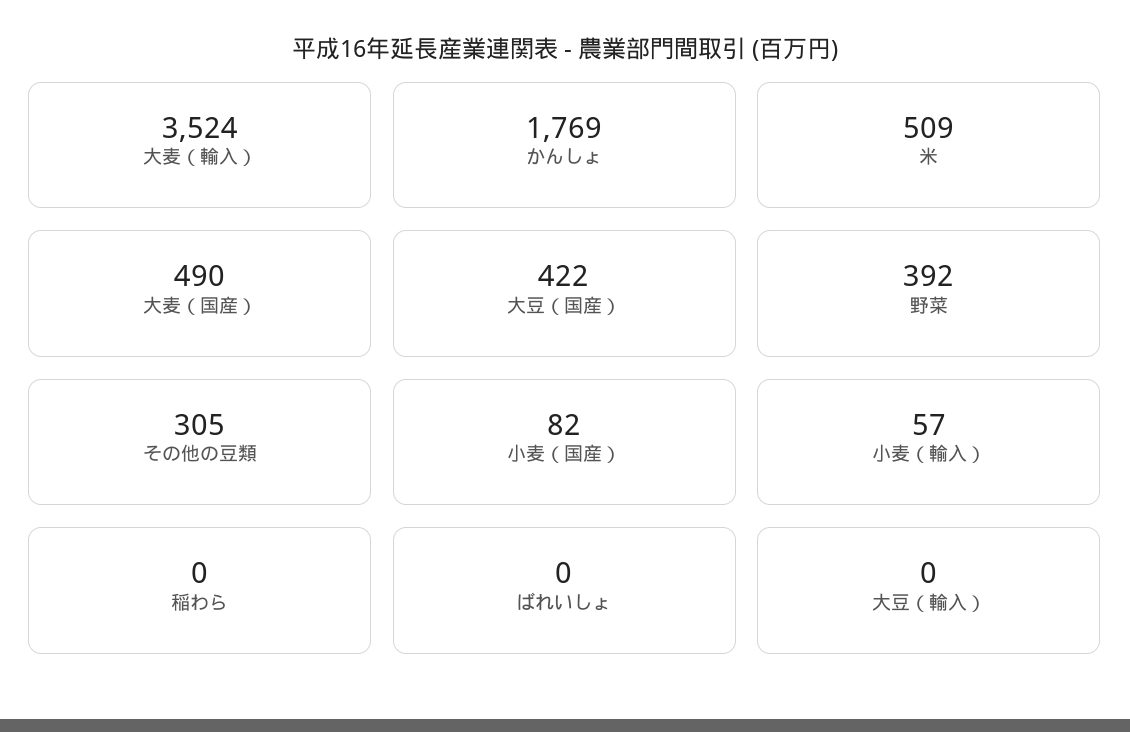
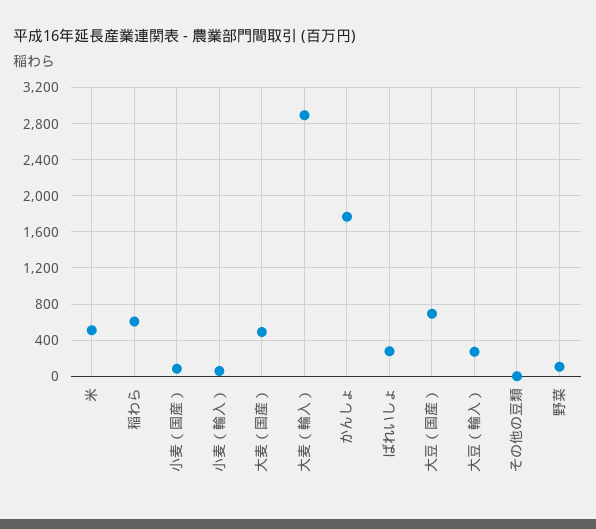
  {
-   "大麦（輸入）": 3524,
+   "大麦（輸入）": 2900,
    "かんしょ": 1769,
    "米": 509,
    "大麦（国産）": 490,
-   "大豆（国産）": 422,
+   "大豆（国産）": 700,
-   "野菜": 392,
+   "野菜": 100,
-   "その他の豆類": 305,
+   "その他の豆類": 0,
    "小麦（国産）": 82,
    "小麦（輸入）": 57,
-   "稲わら": 0,
+   "稲わら": 600,
-   "ばれいしょ": 0,
+   "ばれいしょ": 300,
-   "大豆（輸入）": 0
+   "大豆（輸入）": 300
  }

